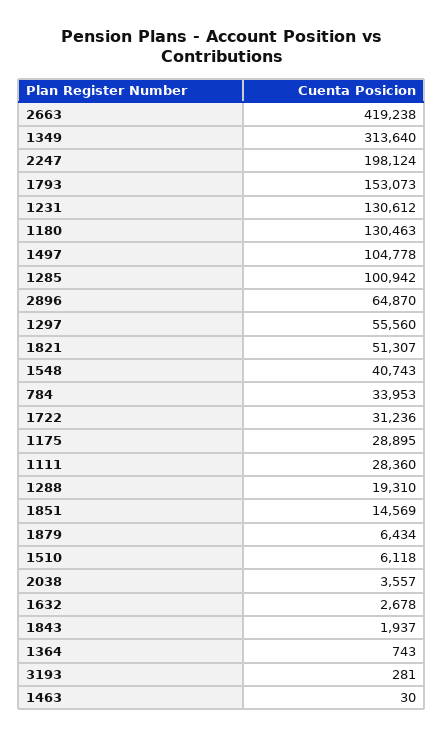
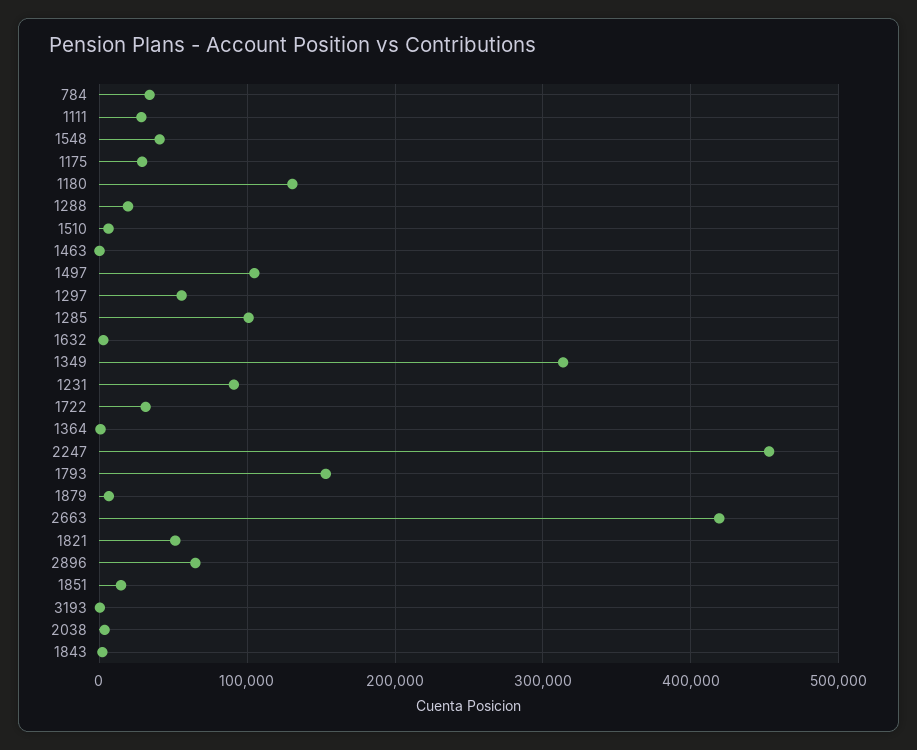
  {
    "2663": 419238,
    "1349": 313640,
-   "2247": 198124,
+   "2247": 450000,
    "1793": 153073,
-   "1231": 130612,
+   "1231": 90000,
    "1180": 130463,
    "1497": 104778,
    "1285": 100942,
    "2896": 64870,
    "1297": 55560,
    "1821": 51307,
    "1548": 40743,
    "784": 33953,
    "1722": 31236,
    "1175": 28895,
    "1111": 28360,
    "1288": 19310,
    "1851": 14569,
    "1879": 6434,
    "1510": 6118,
    "2038": 3557,
    "1632": 2678,
    "1843": 1937,
    "1364": 743,
    "3193": 281,
    "1463": 30
  }

